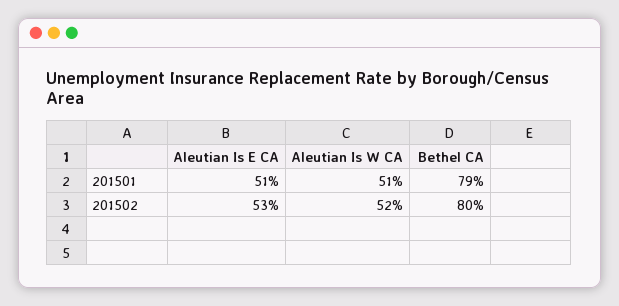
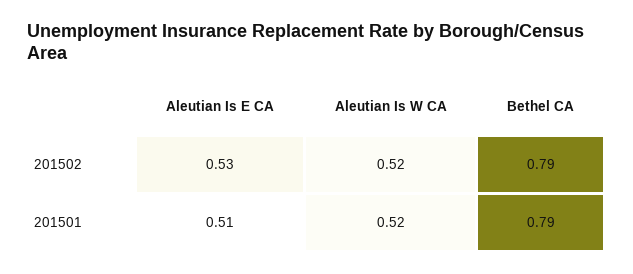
  {
    "Aleutian Is E CA": {
      "201501": 0.51,
      "201502": 0.53
    },
    "Aleutian Is W CA": {
-     "201501": 0.51,
+     "201501": 0.52,
      "201502": 0.52
    },
    "Bethel CA": {
      "201501": 0.79,
-     "201502": 0.8
+     "201502": 0.79
    }
  }

